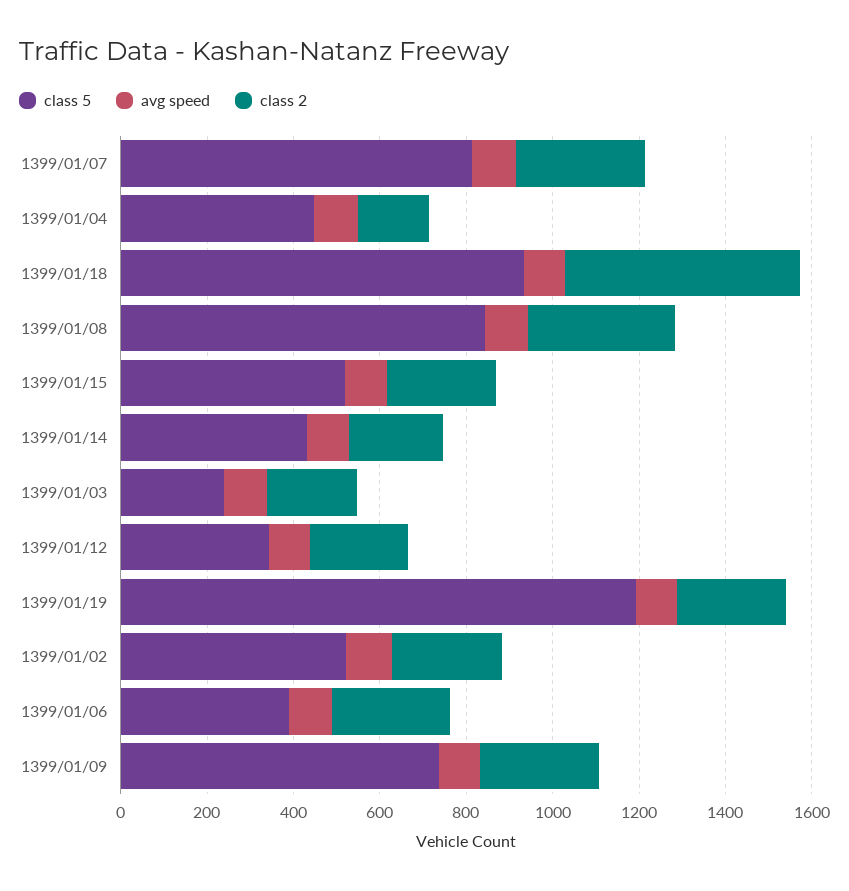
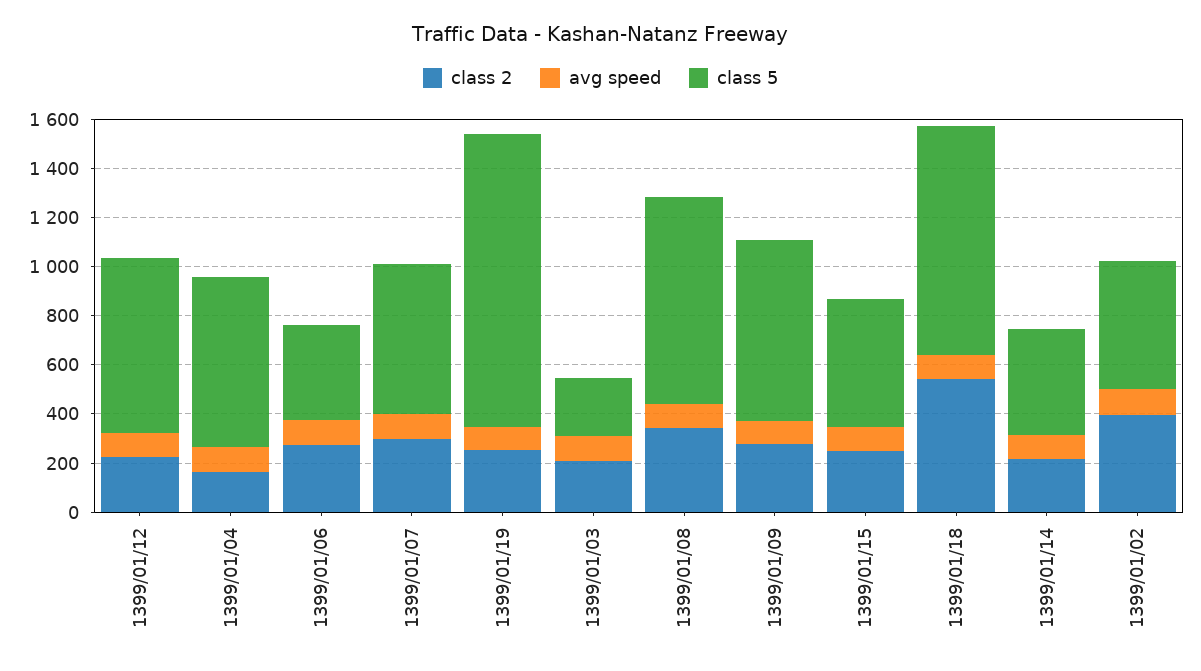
  {
    "class 5": {
-     "1399/01/07": 800,
+     "1399/01/07": 600,
-     "1399/01/04": 450,
+     "1399/01/04": 700,
      "1399/01/18": 950,
      "1399/01/08": 850,
      "1399/01/15": 500,
      "1399/01/14": 450,
      "1399/01/03": 250,
-     "1399/01/12": 350,
+     "1399/01/12": 700,
      "1399/01/19": 1200,
      "1399/01/02": 500,
      "1399/01/06": 400,
      "1399/01/09": 750
    },
    "avg speed": {
      "1399/01/07": 100,
      "1399/01/04": 100,
      "1399/01/18": 100,
      "1399/01/08": 100,
      "1399/01/15": 100,
      "1399/01/14": 100,
      "1399/01/03": 100,
      "1399/01/12": 100,
      "1399/01/19": 100,
      "1399/01/02": 100,
      "1399/01/06": 100,
      "1399/01/09": 100
    },
    "class 2": {
      "1399/01/07": 300,
      "1399/01/04": 150,
      "1399/01/18": 550,
      "1399/01/08": 350,
      "1399/01/15": 250,
      "1399/01/14": 200,
      "1399/01/03": 200,
      "1399/01/12": 250,
      "1399/01/19": 250,
-     "1399/01/02": 250,
+     "1399/01/02": 400,
      "1399/01/06": 250,
      "1399/01/09": 300
    }
  }

